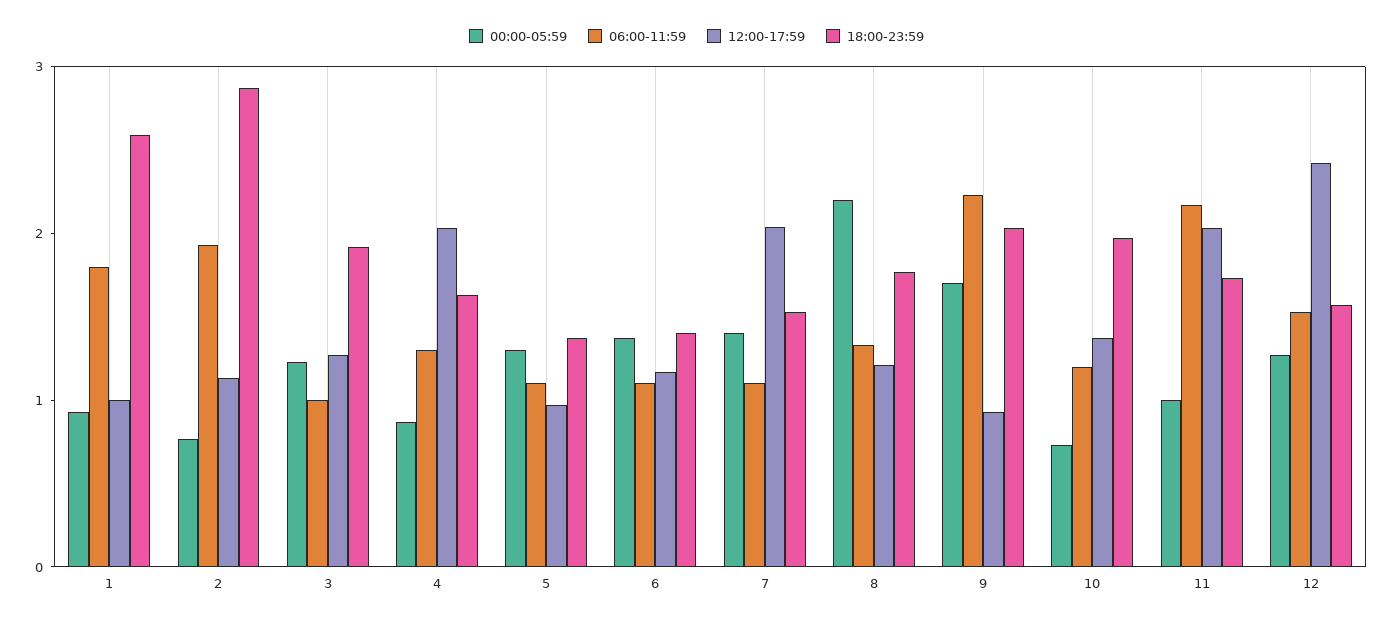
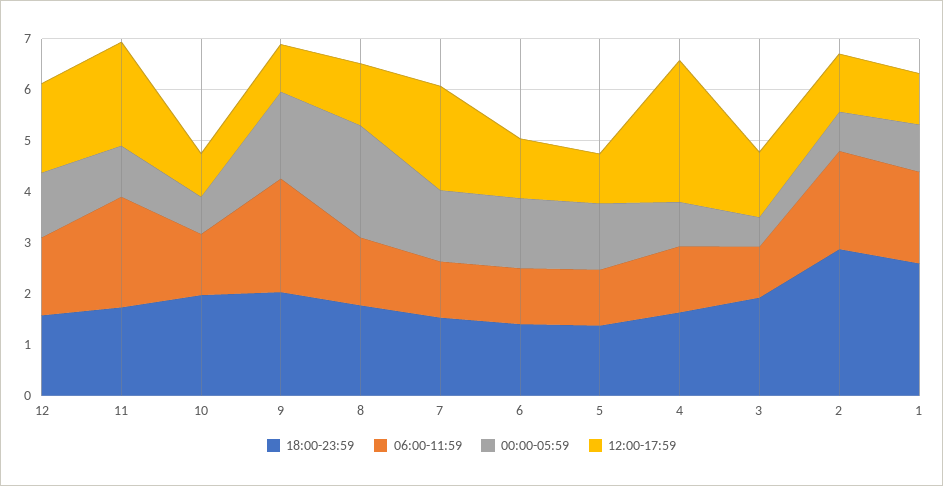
  {
    "00:00-05:59": {
      "1": 1,
      "2": 0.8,
-     "3": 1.2,
+     "3": 0.6,
      "4": 0.8,
      "5": 1.4,
      "6": 1.4,
      "7": 1.4,
      "8": 2.2,
      "9": 1.8,
      "10": 0.8,
      "11": 1,
      "12": 1.2
    },
    "06:00-11:59": {
      "1": 1.8,
      "2": 2,
      "3": 1,
      "4": 1.4,
      "5": 1.2,
      "6": 1.2,
      "7": 1.2,
      "8": 1.4,
      "9": 2.2,
      "10": 1.2,
      "11": 2.2,
      "12": 1.6
    },
    "12:00-17:59": {
      "1": 1,
      "2": 1.2,
      "3": 1.2,
-     "4": 2,
+     "4": 2.8,
      "5": 1,
      "6": 1.2,
      "7": 2,
      "8": 1.2,
      "9": 1,
-     "10": 1.4,
+     "10": 0.8,
      "11": 2,
-     "12": 2.4
+     "12": 1.8
    },
    "18:00-23:59": {
      "1": 2.6,
      "2": 2.8,
      "3": 2,
      "4": 1.6,
      "5": 1.4,
      "6": 1.4,
      "7": 1.6,
      "8": 1.8,
      "9": 2,
      "10": 2,
      "11": 1.8,
      "12": 1.6
    }
  }

